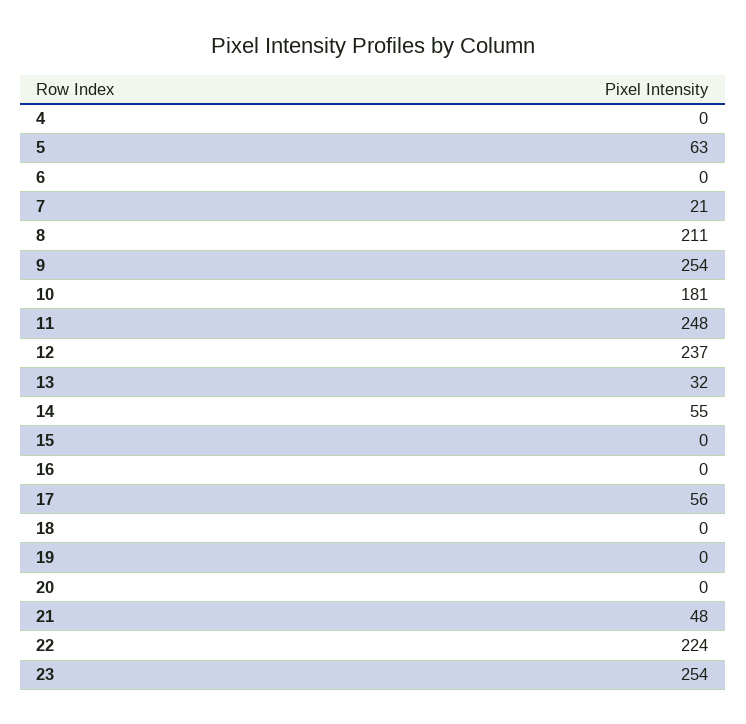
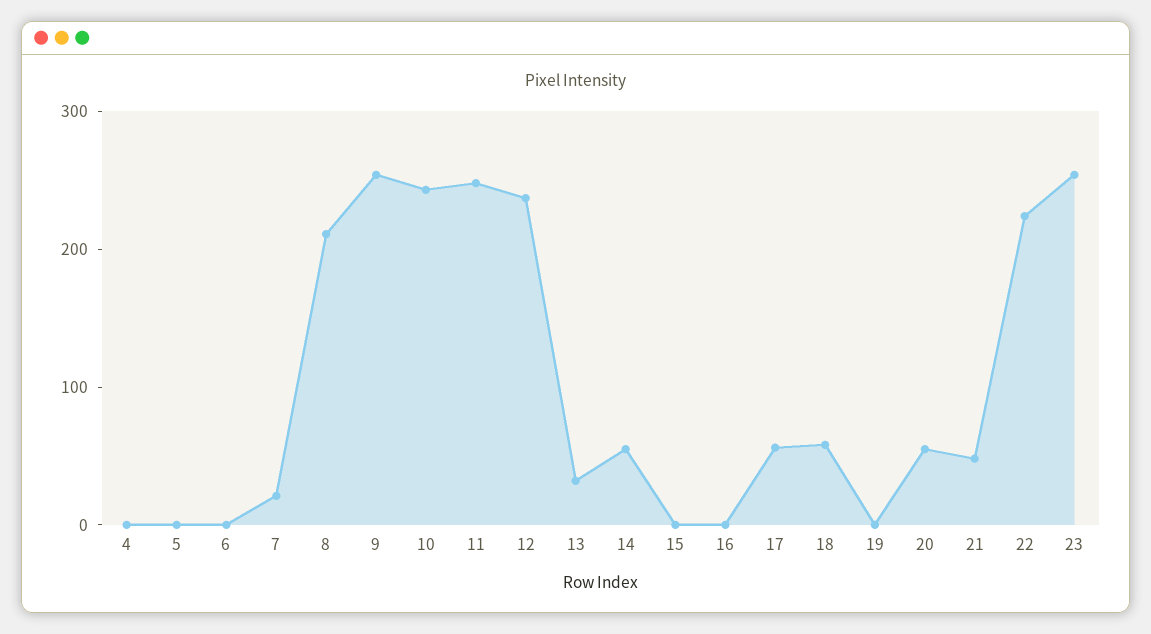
  {
    "4": 0,
-   "5": 63,
+   "5": 0,
    "6": 0,
    "7": 21,
    "8": 211,
    "9": 254,
-   "10": 181,
+   "10": 240,
    "11": 248,
    "12": 237,
    "13": 32,
    "14": 55,
    "15": 0,
    "16": 0,
    "17": 56,
-   "18": 0,
+   "18": 60,
    "19": 0,
-   "20": 0,
+   "20": 60,
    "21": 48,
    "22": 224,
    "23": 254
  }

